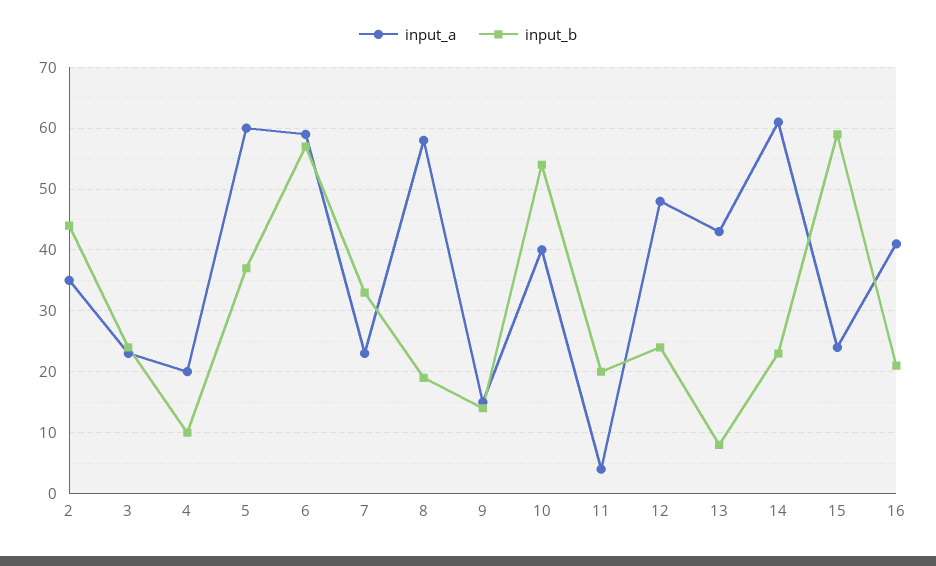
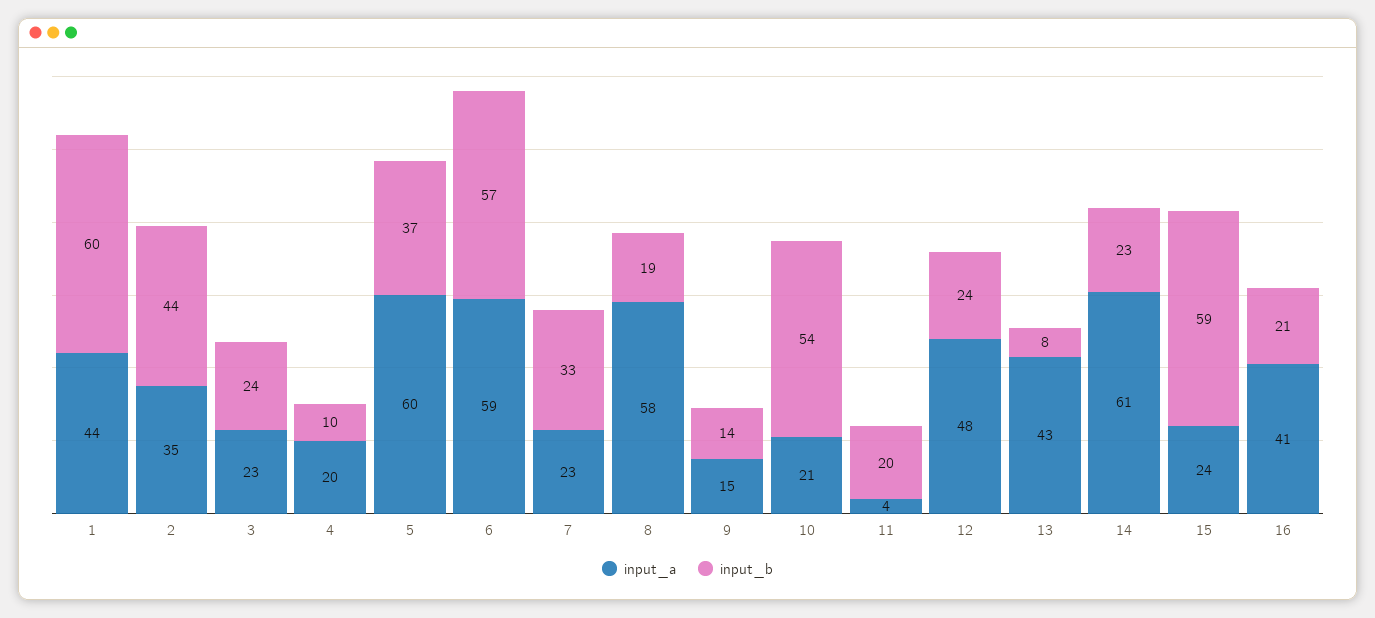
  {
    "input_a": {
      "2": 35,
      "3": 23,
      "4": 20,
      "5": 60,
      "6": 59,
      "7": 23,
      "8": 58,
      "9": 15,
-     "10": 40,
+     "10": 21,
      "11": 4,
      "12": 48,
      "13": 43,
      "14": 61,
      "15": 24,
-     "16": 41
+     "16": 41,
+     "1": 44
    },
    "input_b": {
      "2": 44,
      "3": 24,
      "4": 10,
      "5": 37,
      "6": 57,
      "7": 33,
      "8": 19,
      "9": 14,
      "10": 54,
      "11": 20,
      "12": 24,
      "13": 8,
      "14": 23,
      "15": 59,
-     "16": 21
+     "16": 21,
+     "1": 60
    }
  }

